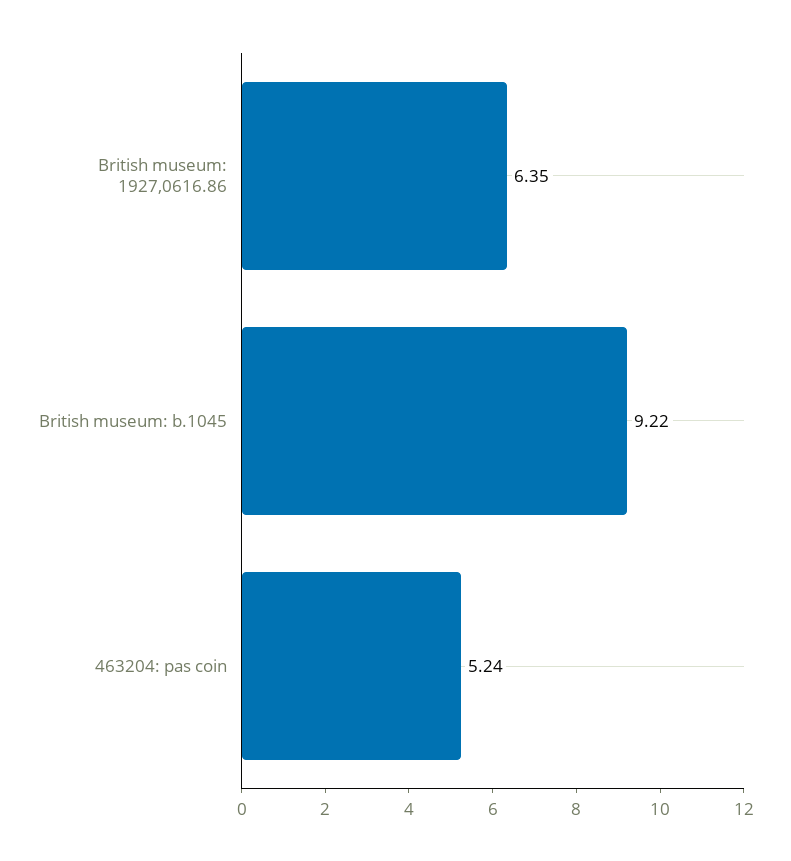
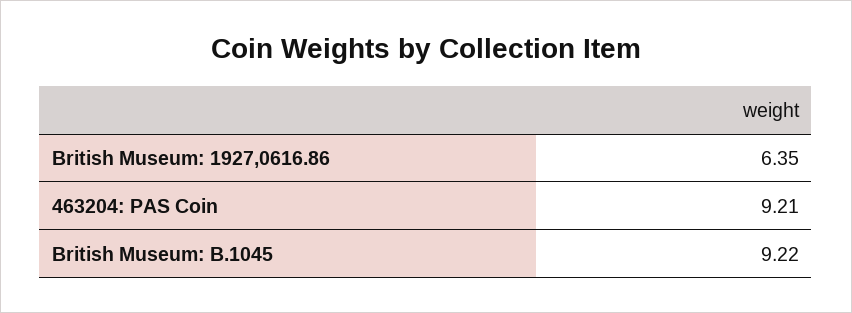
  {
    "British museum: 1927,0616.86": 6.35,
    "British museum: b.1045": 9.22,
-   "463204: pas coin": 5.24
+   "463204: pas coin": 9.21
  }

